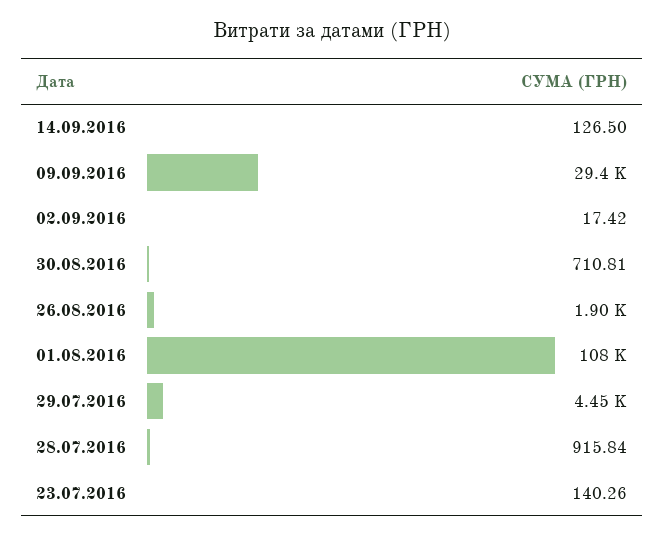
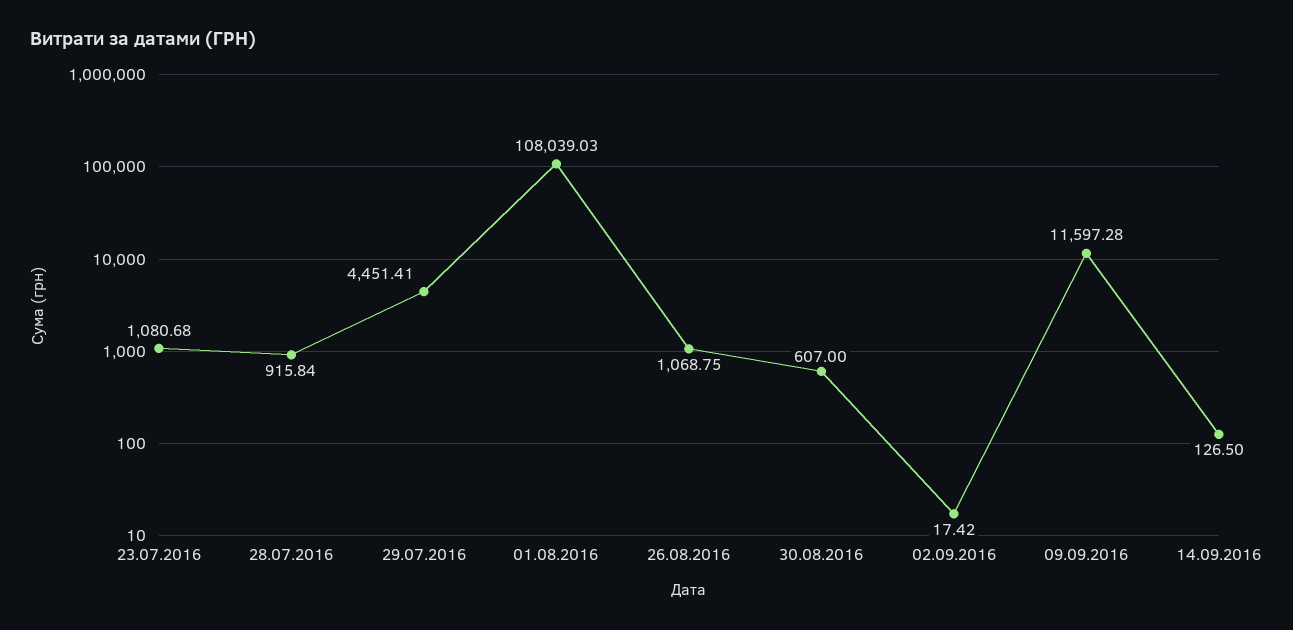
  {
    "14.09.2016": 126.5,
-   "09.09.2016": 29400,
+   "09.09.2016": 11597.28,
    "02.09.2016": 17.42,
-   "30.08.2016": 710.81,
+   "30.08.2016": 607,
-   "26.08.2016": 1900,
+   "26.08.2016": 1068.75,
    "01.08.2016": 108039.03,
    "29.07.2016": 4451.41,
    "28.07.2016": 915.84,
-   "23.07.2016": 140.26
+   "23.07.2016": 1080.68
  }

